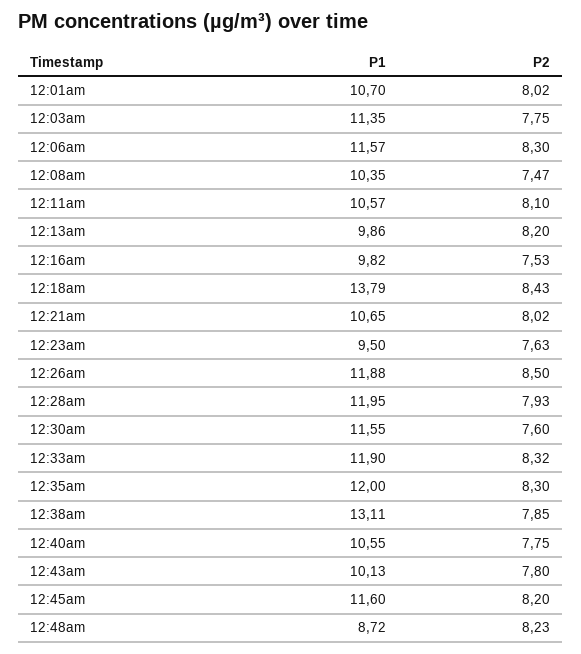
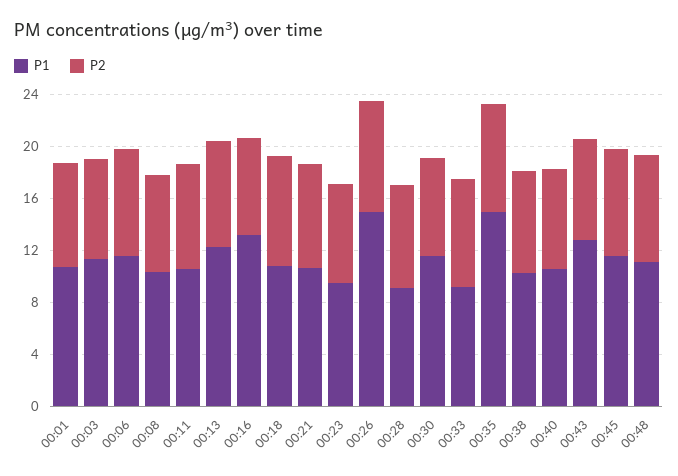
  {
    "P1": {
      "12:01am": 10.7,
      "12:03am": 11.35,
      "12:06am": 11.57,
      "12:08am": 10.35,
      "12:11am": 10.57,
-     "12:13am": 9.86,
+     "12:13am": 12,
-     "12:16am": 9.82,
+     "12:16am": 13,
-     "12:18am": 13.79,
+     "12:18am": 11,
      "12:21am": 10.65,
      "12:23am": 9.5,
-     "12:26am": 11.88,
+     "12:26am": 15,
-     "12:28am": 11.95,
+     "12:28am": 9,
      "12:30am": 11.55,
-     "12:33am": 11.9,
+     "12:33am": 9,
-     "12:35am": 12,
+     "12:35am": 15,
-     "12:38am": 13.11,
+     "12:38am": 10,
      "12:40am": 10.55,
-     "12:43am": 10.13,
+     "12:43am": 13,
      "12:45am": 11.6,
-     "12:48am": 8.72
+     "12:48am": 11
    },
    "P2": {
      "12:01am": 8.02,
      "12:03am": 7.75,
      "12:06am": 8.3,
      "12:08am": 7.47,
      "12:11am": 8.1,
      "12:13am": 8.2,
      "12:16am": 7.53,
      "12:18am": 8.43,
      "12:21am": 8.02,
      "12:23am": 7.63,
      "12:26am": 8.5,
      "12:28am": 7.93,
      "12:30am": 7.6,
      "12:33am": 8.32,
      "12:35am": 8.3,
      "12:38am": 7.85,
      "12:40am": 7.75,
      "12:43am": 7.8,
      "12:45am": 8.2,
      "12:48am": 8.23
    }
  }

